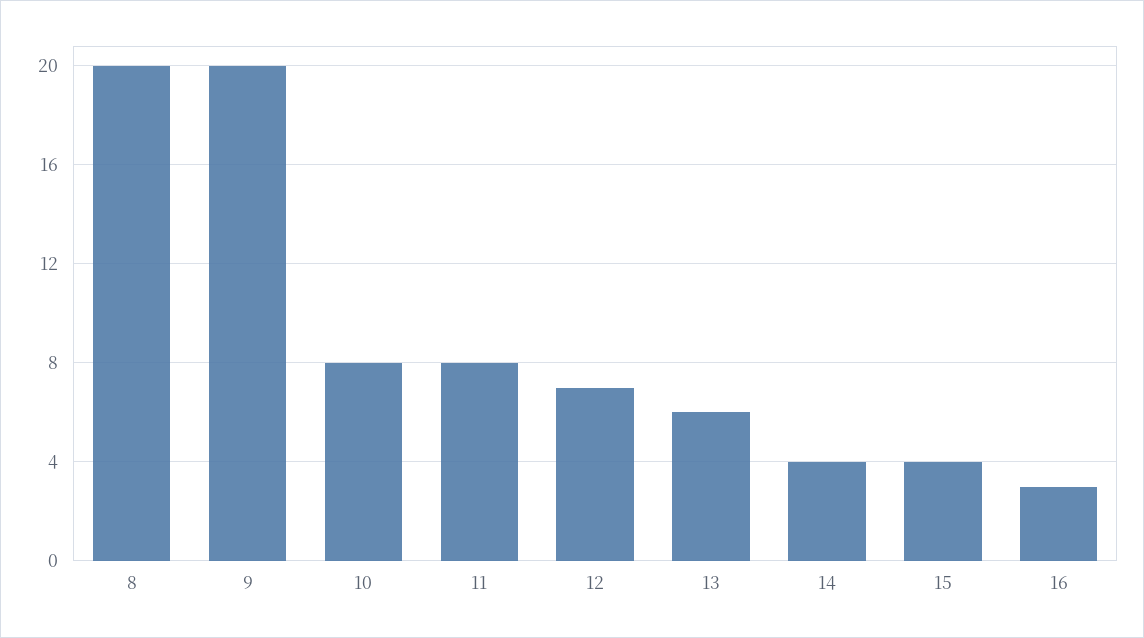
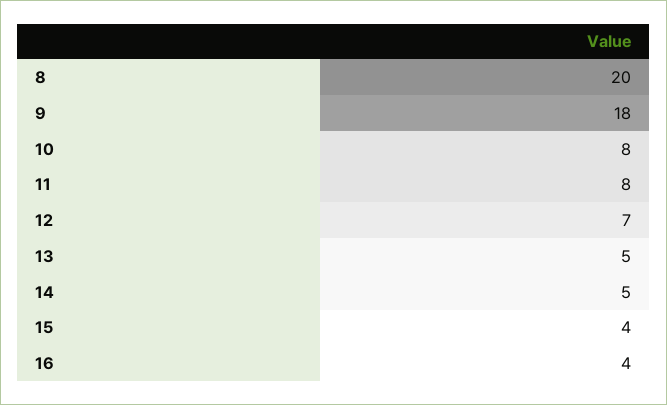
  {
    "8": 20,
-   "9": 20,
+   "9": 18,
    "10": 8,
    "11": 8,
    "12": 7,
-   "13": 6,
+   "13": 5,
-   "14": 4,
+   "14": 5,
    "15": 4,
-   "16": 3
+   "16": 4
  }

